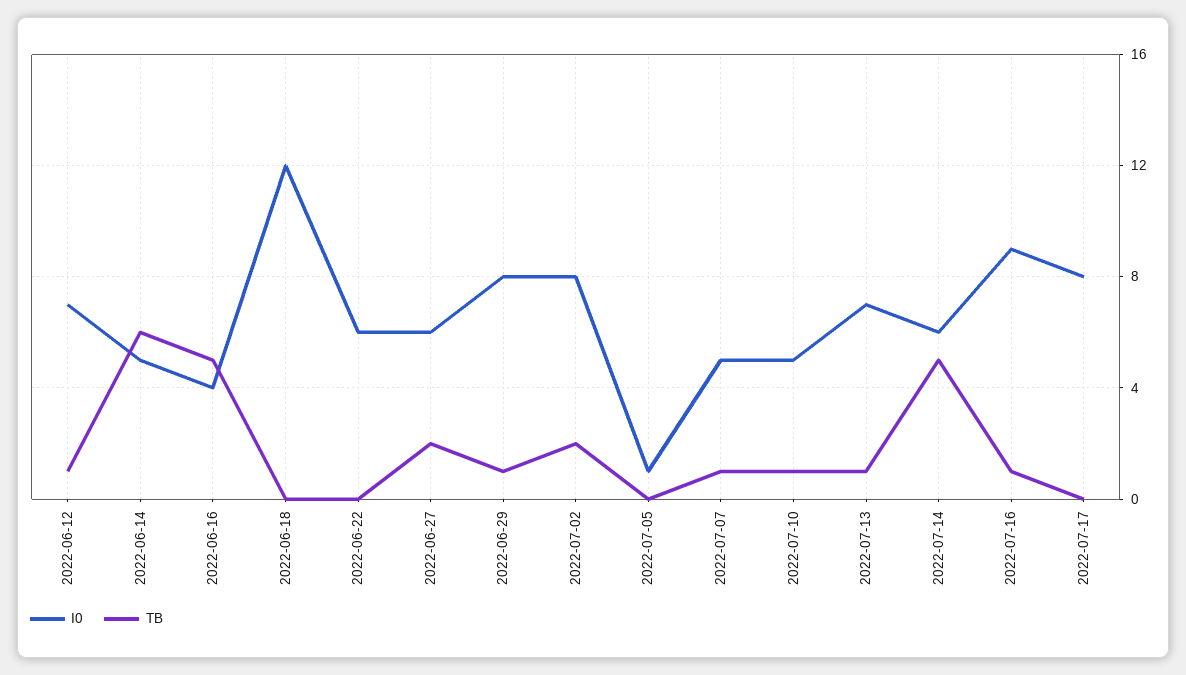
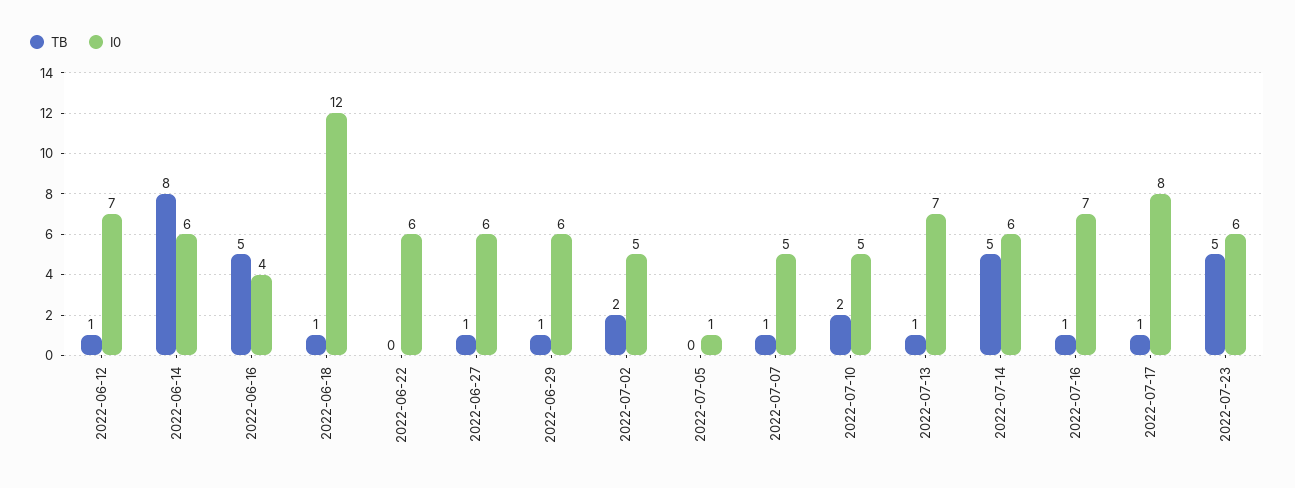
  {
    "I0": {
      "2022-06-12": 7,
-     "2022-06-14": 5,
+     "2022-06-14": 6,
      "2022-06-16": 4,
      "2022-06-18": 12,
      "2022-06-22": 6,
      "2022-06-27": 6,
-     "2022-06-29": 8,
+     "2022-06-29": 6,
-     "2022-07-02": 8,
+     "2022-07-02": 5,
      "2022-07-05": 1,
      "2022-07-07": 5,
      "2022-07-10": 5,
      "2022-07-13": 7,
      "2022-07-14": 6,
-     "2022-07-16": 9,
+     "2022-07-16": 7,
-     "2022-07-17": 8
+     "2022-07-17": 8,
+     "2022-07-23": 6
    },
    "TB": {
      "2022-06-12": 1,
-     "2022-06-14": 6,
+     "2022-06-14": 8,
      "2022-06-16": 5,
-     "2022-06-18": 0,
+     "2022-06-18": 1,
      "2022-06-22": 0,
-     "2022-06-27": 2,
+     "2022-06-27": 1,
      "2022-06-29": 1,
      "2022-07-02": 2,
      "2022-07-05": 0,
      "2022-07-07": 1,
-     "2022-07-10": 1,
+     "2022-07-10": 2,
      "2022-07-13": 1,
      "2022-07-14": 5,
      "2022-07-16": 1,
-     "2022-07-17": 0
+     "2022-07-17": 1,
+     "2022-07-23": 5
    }
  }

